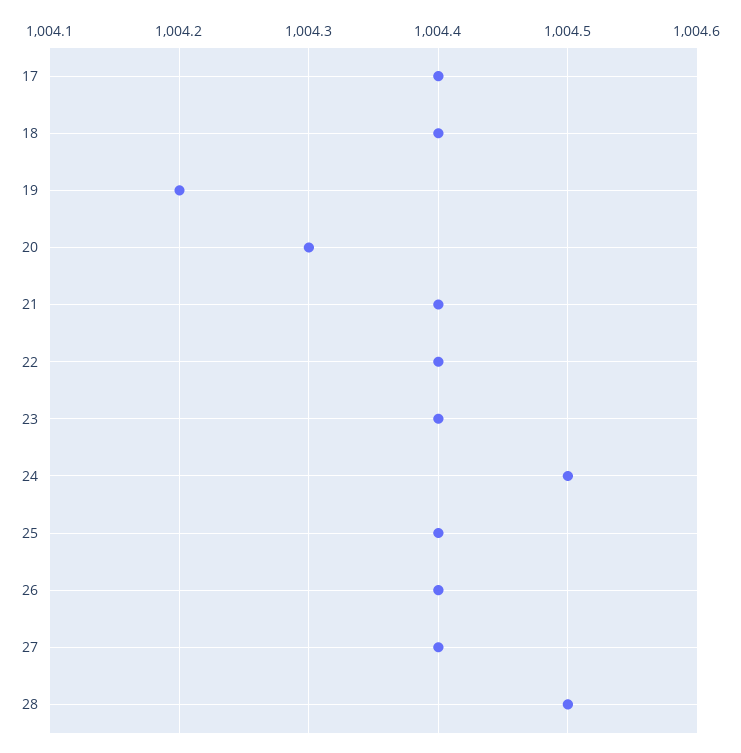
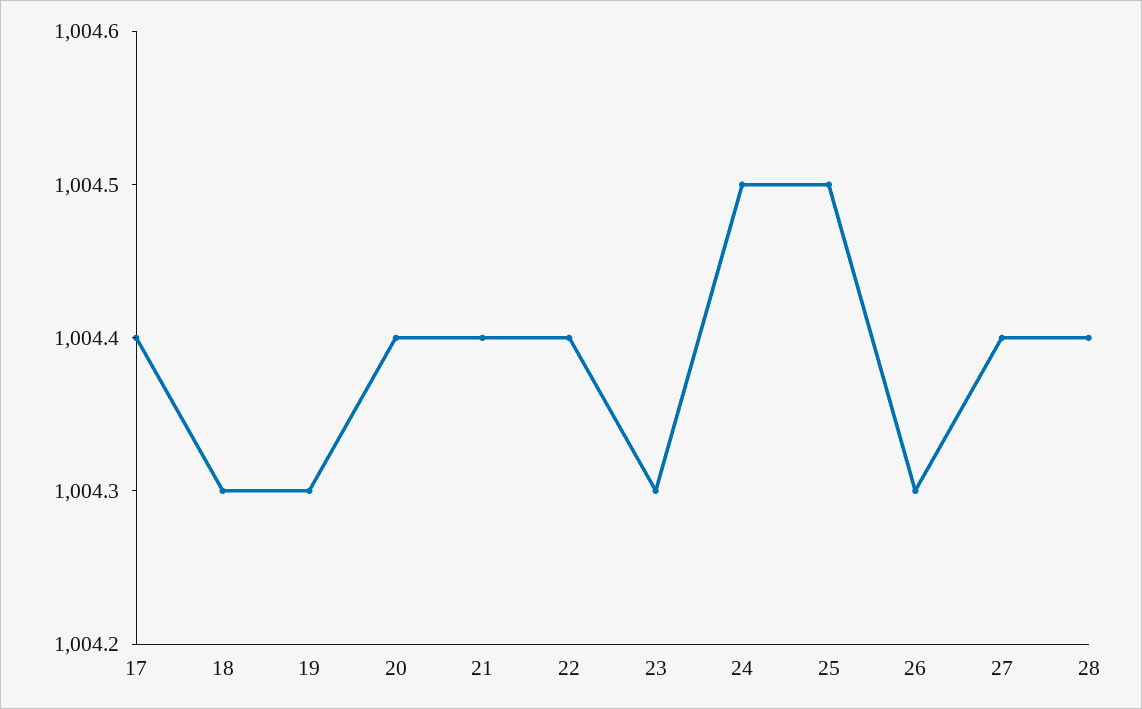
  {
    "17": 1004.4,
-   "18": 1004.4,
+   "18": 1004.3,
-   "19": 1004.2,
+   "19": 1004.3,
-   "20": 1004.3,
+   "20": 1004.4,
    "21": 1004.4,
    "22": 1004.4,
-   "23": 1004.4,
+   "23": 1004.3,
    "24": 1004.5,
-   "25": 1004.4,
+   "25": 1004.5,
-   "26": 1004.4,
+   "26": 1004.3,
    "27": 1004.4,
-   "28": 1004.5
+   "28": 1004.4
  }

